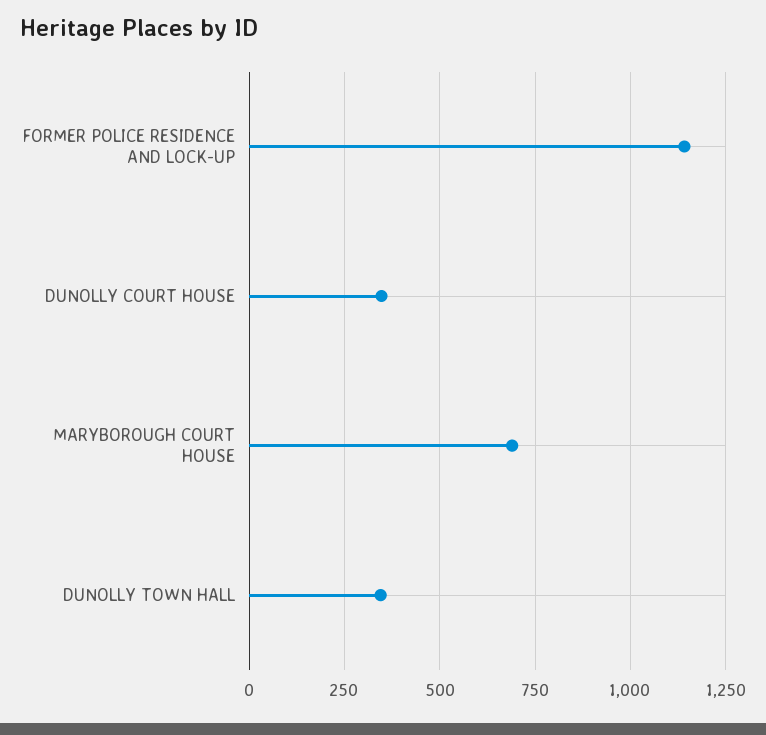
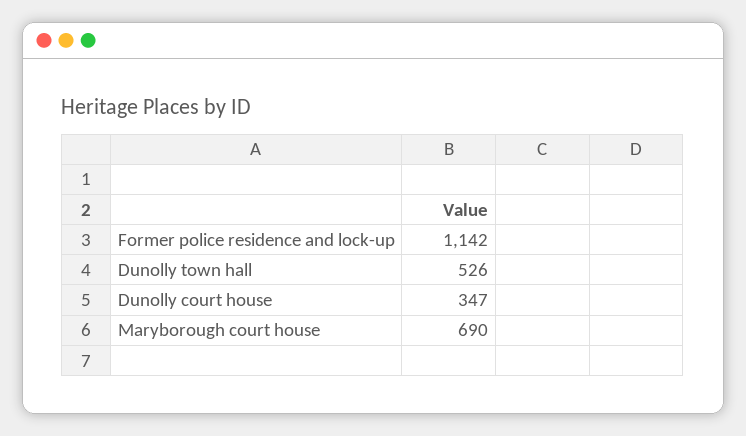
  {
    "FORMER POLICE RESIDENCE AND LOCK-UP": 1142,
    "DUNOLLY COURT HOUSE": 347,
    "MARYBOROUGH COURT HOUSE": 690,
-   "DUNOLLY TOWN HALL": 350
+   "DUNOLLY TOWN HALL": 526
  }

